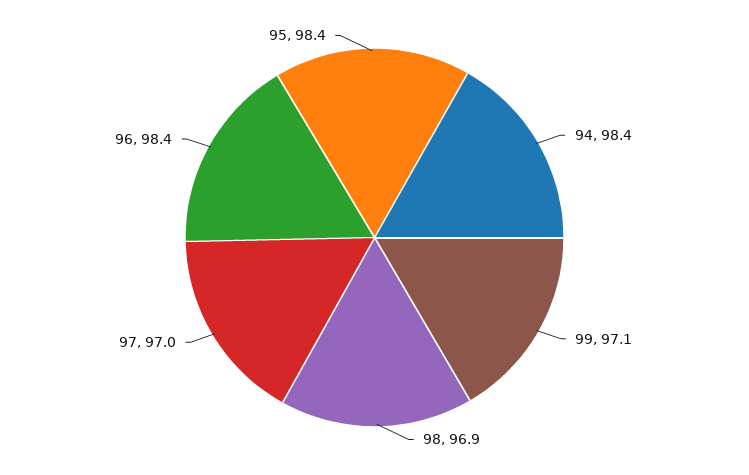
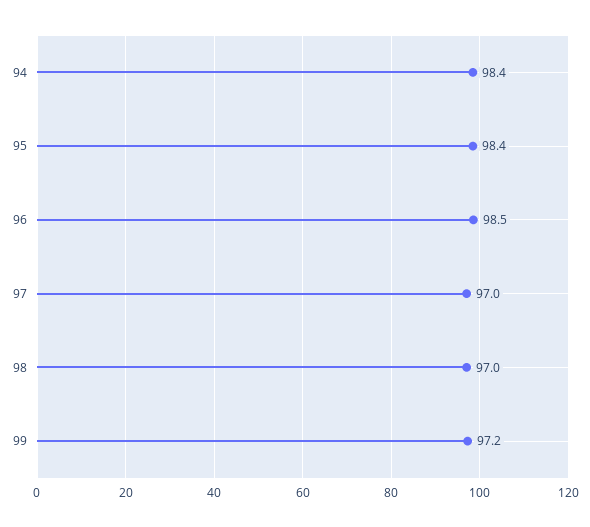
  {
    "94": 98.4,
-   "99": 97.1,
+   "99": 97.2,
-   "98": 96.9,
+   "98": 97,
    "97": 97,
-   "96": 98.4,
+   "96": 98.5,
    "95": 98.4
  }

